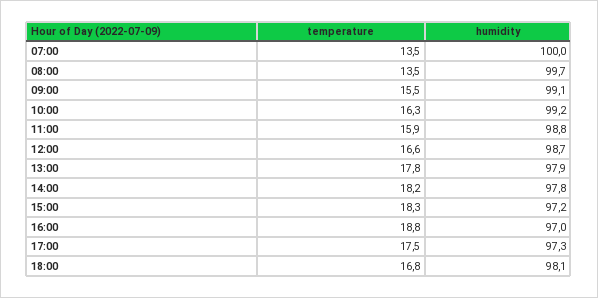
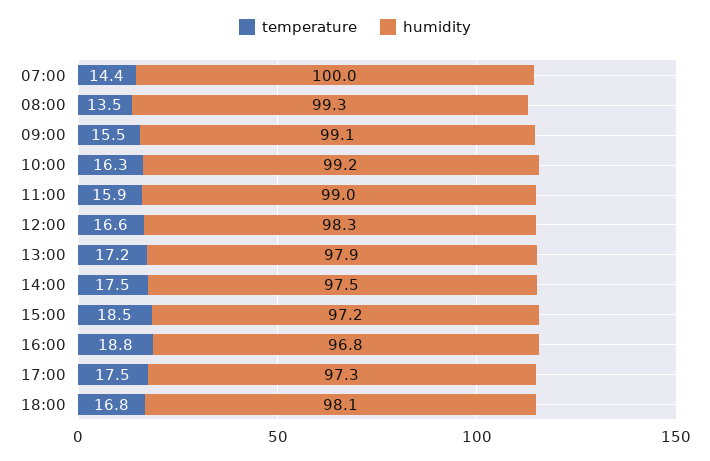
  {
    "temperature": {
-     "07:00": 13.5,
+     "07:00": 14.4,
      "08:00": 13.5,
      "09:00": 15.5,
      "10:00": 16.3,
      "11:00": 15.9,
      "12:00": 16.6,
-     "13:00": 17.8,
+     "13:00": 17.2,
-     "14:00": 18.2,
+     "14:00": 17.5,
-     "15:00": 18.3,
+     "15:00": 18.5,
      "16:00": 18.8,
      "17:00": 17.5,
      "18:00": 16.8
    },
    "humidity": {
      "07:00": 100,
-     "08:00": 99.7,
+     "08:00": 99.3,
      "09:00": 99.1,
      "10:00": 99.2,
-     "11:00": 98.8,
+     "11:00": 99,
-     "12:00": 98.7,
+     "12:00": 98.3,
      "13:00": 97.9,
-     "14:00": 97.8,
+     "14:00": 97.5,
      "15:00": 97.2,
-     "16:00": 97,
+     "16:00": 96.8,
      "17:00": 97.3,
      "18:00": 98.1
    }
  }

